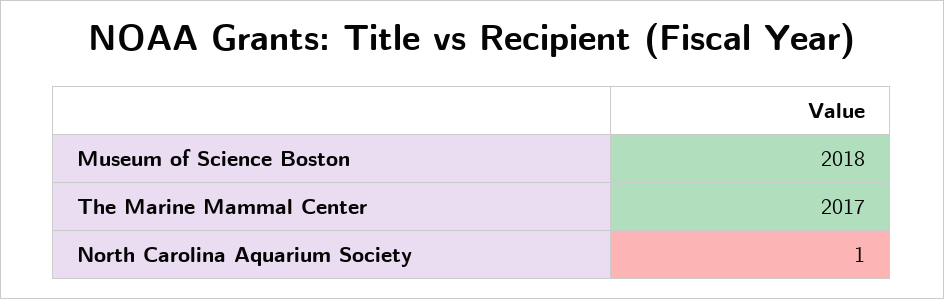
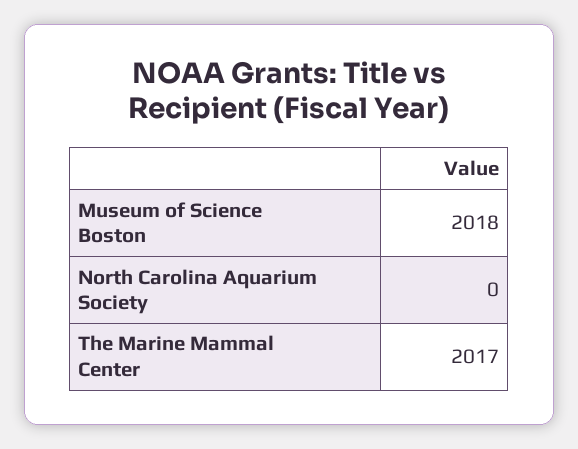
  {
    "Museum of Science Boston": 2018,
    "The Marine Mammal Center": 2017,
-   "North Carolina Aquarium Society": 1
+   "North Carolina Aquarium Society": 0
  }

